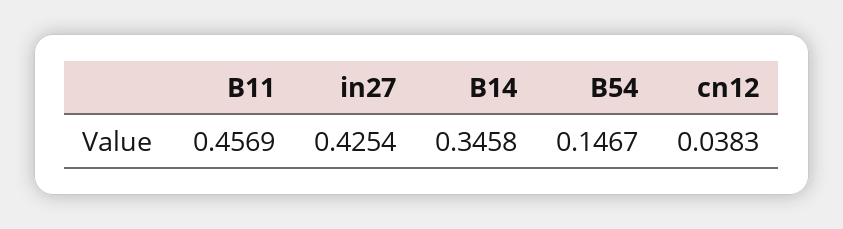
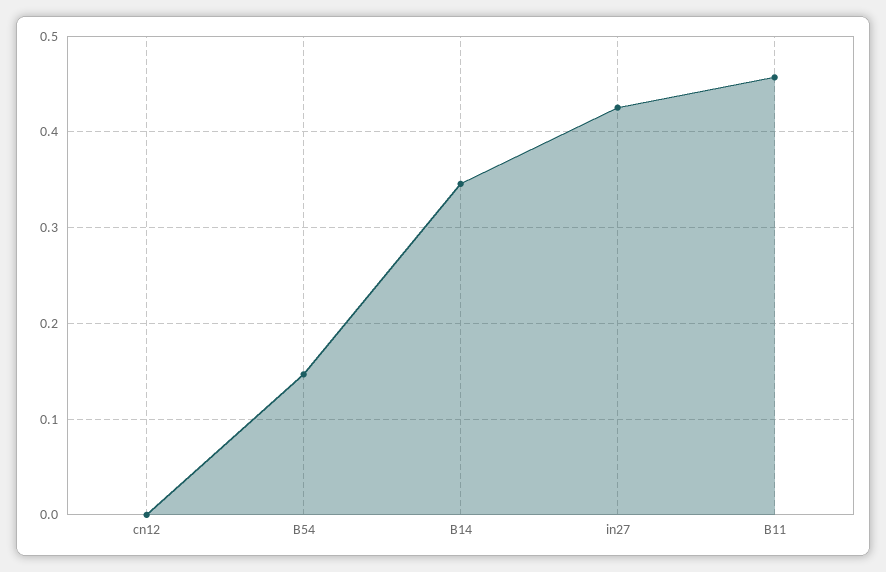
  {
    "B11": 0.4569,
    "in27": 0.4254,
    "B14": 0.3458,
    "B54": 0.1467,
-   "cn12": 0.0383
+   "cn12": 0
  }

